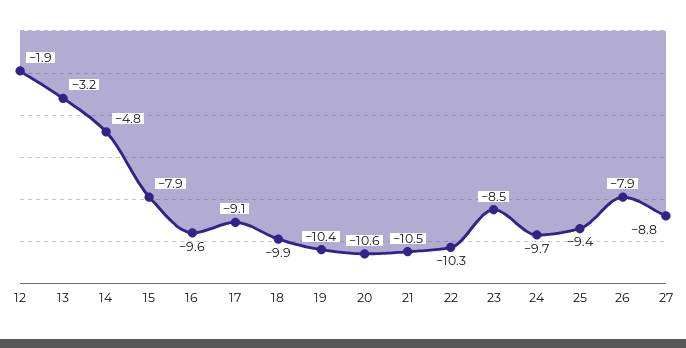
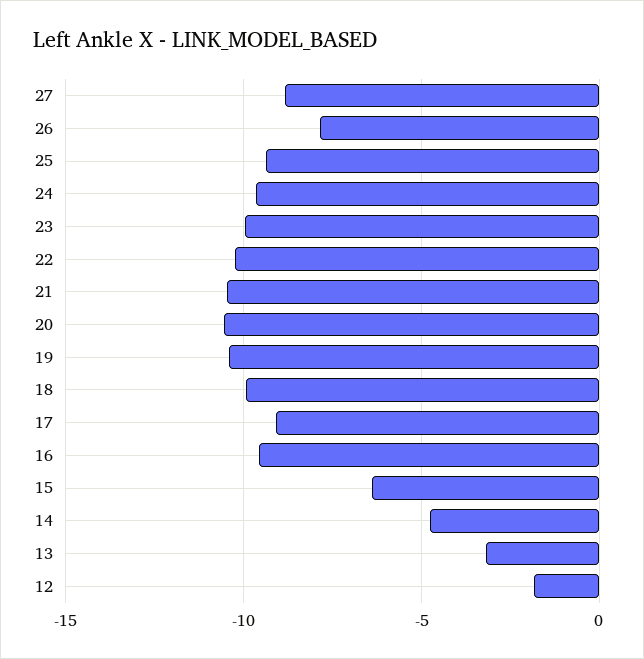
  {
    "12": -1.9,
    "13": -3.2,
    "14": -4.8,
-   "15": -7.9,
+   "15": -6.5,
    "16": -9.6,
    "17": -9.1,
    "18": -9.9,
    "19": -10.4,
    "20": -10.6,
    "21": -10.5,
    "22": -10.3,
-   "23": -8.5,
+   "23": -10,
    "24": -9.7,
    "25": -9.4,
    "26": -7.9,
    "27": -8.8
  }

